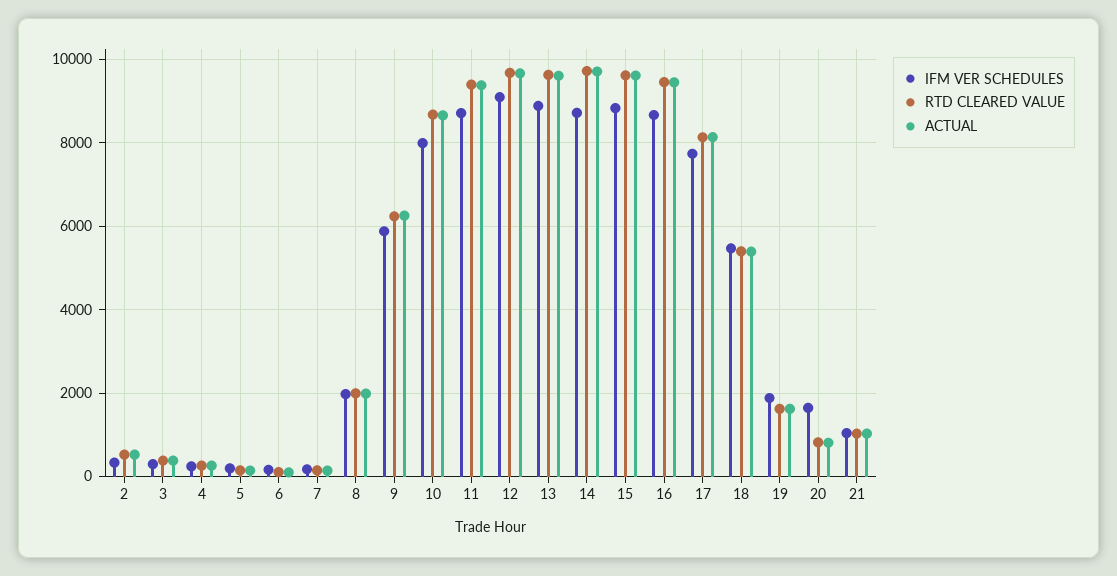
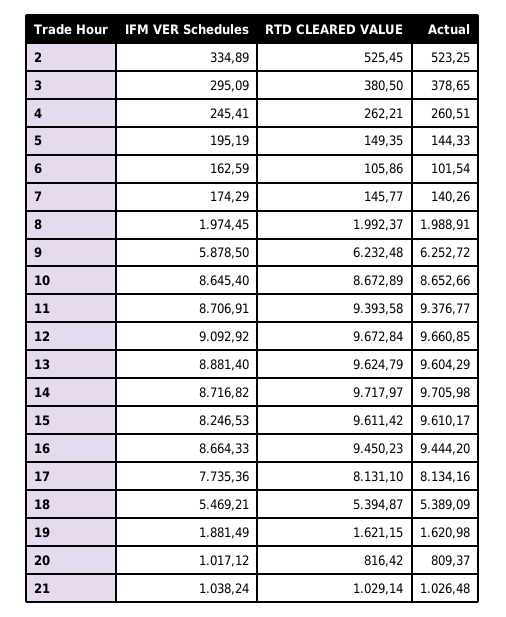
  {
    "IFM VER SCHEDULES": {
      "2": 334.89,
      "3": 295.09,
      "4": 245.41,
      "5": 195.19,
      "6": 162.59,
      "7": 174.29,
      "8": 1974.45,
      "9": 5878.5,
-     "10": 8000,
+     "10": 8645.4,
      "11": 8706.91,
      "12": 9092.92,
      "13": 8881.4,
      "14": 8716.82,
-     "15": 8800,
+     "15": 8246.53,
      "16": 8664.33,
      "17": 7735.36,
      "18": 5469.21,
      "19": 1881.49,
-     "20": 1600,
+     "20": 1017.12,
      "21": 1038.24
    },
    "RTD CLEARED VALUE": {
      "2": 525.45,
      "3": 380.5,
      "4": 262.21,
      "5": 149.35,
      "6": 105.86,
      "7": 145.77,
      "8": 1992.37,
      "9": 6232.48,
      "10": 8672.89,
      "11": 9393.58,
      "12": 9672.84,
      "13": 9624.79,
      "14": 9717.97,
      "15": 9611.42,
      "16": 9450.23,
      "17": 8131.1,
      "18": 5394.87,
      "19": 1621.15,
      "20": 816.42,
      "21": 1029.14
    },
    "ACTUAL": {
      "2": 523.25,
      "3": 378.65,
      "4": 260.51,
      "5": 144.33,
      "6": 101.54,
      "7": 140.26,
      "8": 1988.91,
      "9": 6252.72,
      "10": 8652.66,
      "11": 9376.77,
      "12": 9660.85,
      "13": 9604.29,
      "14": 9705.98,
      "15": 9610.17,
      "16": 9444.2,
      "17": 8134.16,
      "18": 5389.09,
      "19": 1620.98,
      "20": 809.37,
      "21": 1026.48
    }
  }

